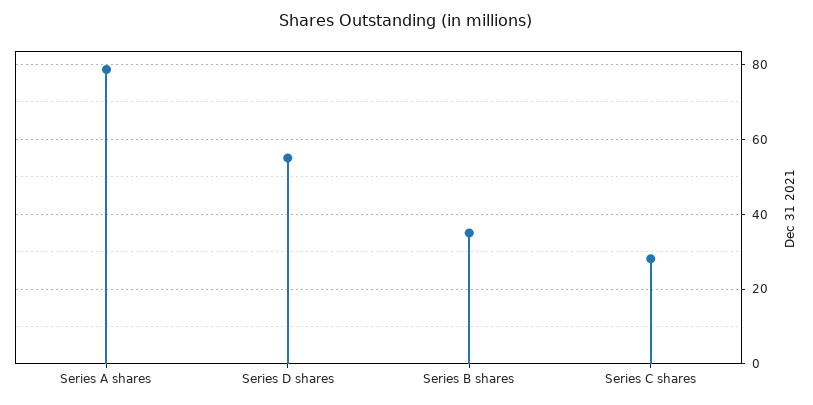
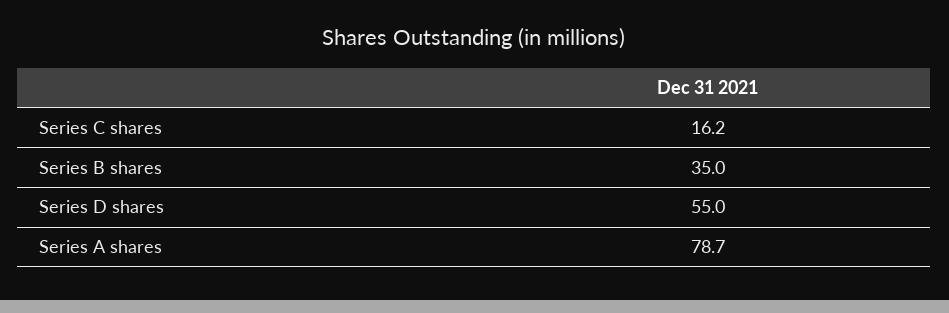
  {
    "Series A shares": 78.7,
    "Series D shares": 55,
    "Series B shares": 35,
-   "Series C shares": 28
+   "Series C shares": 16.2
  }

